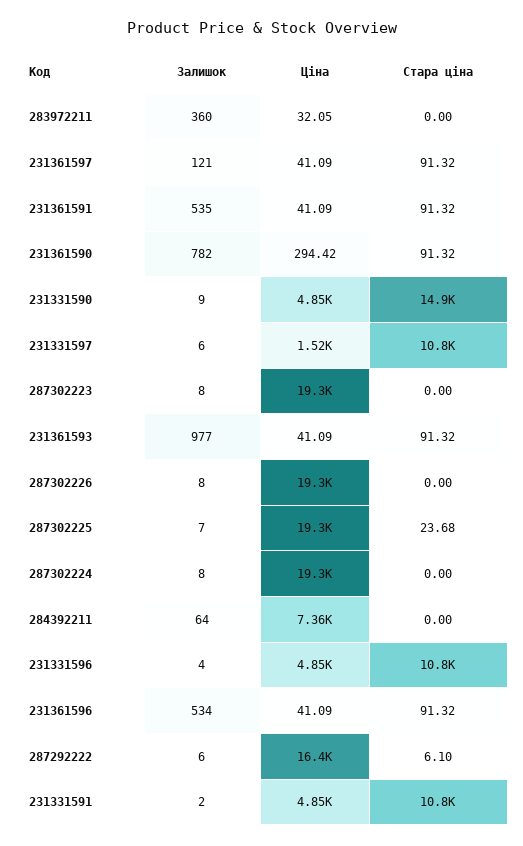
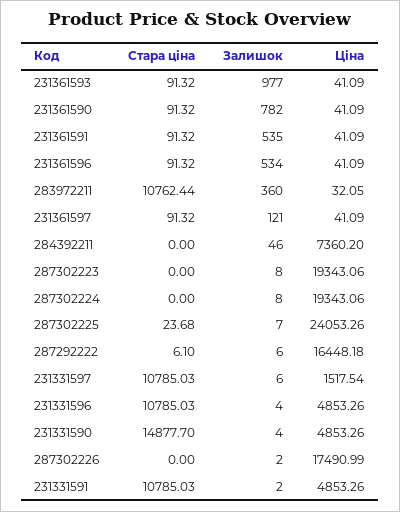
  {
    "Залишок": {
      "283972211": 360,
      "231361597": 121,
      "231361591": 535,
      "231361590": 782,
-     "231331590": 9,
+     "231331590": 4,
      "231331597": 6,
      "287302223": 8,
      "231361593": 977,
-     "287302226": 8,
+     "287302226": 2,
      "287302225": 7,
      "287302224": 8,
-     "284392211": 64,
+     "284392211": 46,
      "231331596": 4,
      "231361596": 534,
      "287292222": 6,
      "231331591": 2
    },
    "Ціна": {
      "283972211": 32.05,
      "231361597": 41.09,
      "231361591": 41.09,
-     "231361590": 294.42,
+     "231361590": 41.09,
      "231331590": 4853.26,
      "231331597": 1517.54,
      "287302223": 19343.06,
      "231361593": 41.09,
-     "287302226": 19300,
+     "287302226": 17490.99,
-     "287302225": 19300,
+     "287302225": 24053.26,
      "287302224": 19343.06,
      "284392211": 7360.2,
      "231331596": 4853.26,
      "231361596": 41.09,
      "287292222": 16448.18,
      "231331591": 4853.26
    },
    "Стара ціна": {
-     "283972211": 0,
+     "283972211": 10762.44,
      "231361597": 91.32,
      "231361591": 91.32,
      "231361590": 91.32,
      "231331590": 14877.7,
      "231331597": 10785.03,
      "287302223": 0,
      "231361593": 91.32,
      "287302226": 0,
      "287302225": 23.68,
      "287302224": 0,
      "284392211": 0,
      "231331596": 10785.03,
      "231361596": 91.32,
      "287292222": 6.1,
      "231331591": 10785.03
    }
  }

